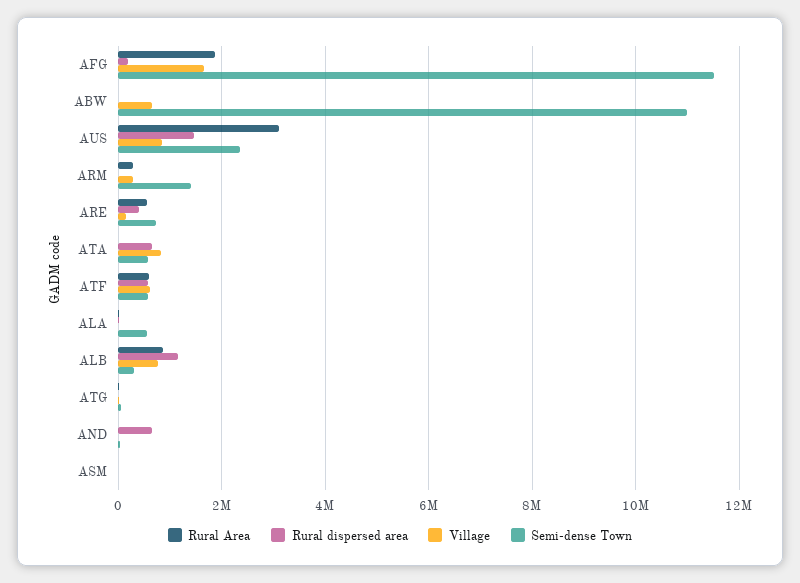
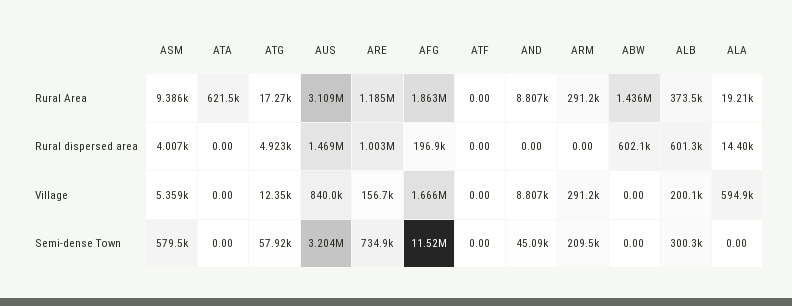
  {
    "Rural Area": {
      "AFG": 1863000,
-     "ABW": 0,
+     "ABW": 1436000,
      "AUS": 3109000,
      "ARM": 291200,
-     "ARE": 600000,
+     "ARE": 1185000,
-     "ATA": 0,
+     "ATA": 621500,
-     "ATF": 600000,
+     "ATF": 0,
      "ALA": 19210,
-     "ALB": 800000,
+     "ALB": 373500,
      "ATG": 17270,
      "AND": 8807,
      "ASM": 9386
    },
    "Rural dispersed area": {
      "AFG": 196900,
-     "ABW": 0,
+     "ABW": 602100,
      "AUS": 1469000,
      "ARM": 0,
-     "ARE": 400000,
+     "ARE": 1003000,
-     "ATA": 600000,
+     "ATA": 0,
-     "ATF": 600000,
+     "ATF": 0,
      "ALA": 14400,
-     "ALB": 1200000,
+     "ALB": 601300,
      "ATG": 4923,
-     "AND": 600000,
+     "AND": 0,
      "ASM": 4007
    },
    "Village": {
      "AFG": 1666000,
-     "ABW": 600000,
+     "ABW": 0,
      "AUS": 840000,
      "ARM": 291200,
      "ARE": 156700,
-     "ATA": 800000,
+     "ATA": 0,
-     "ATF": 600000,
+     "ATF": 0,
-     "ALA": 0,
+     "ALA": 594900,
-     "ALB": 800000,
+     "ALB": 200100,
      "ATG": 12350,
      "AND": 8807,
      "ASM": 5359
    },
    "Semi-dense Town": {
      "AFG": 11520000,
-     "ABW": 11000000,
+     "ABW": 0,
-     "AUS": 2400000,
+     "AUS": 3204000,
-     "ARM": 1400000,
+     "ARM": 209500,
      "ARE": 734900,
-     "ATA": 600000,
+     "ATA": 0,
-     "ATF": 600000,
+     "ATF": 0,
-     "ALA": 600000,
+     "ALA": 0,
      "ALB": 300300,
      "ATG": 57920,
      "AND": 45090,
-     "ASM": 0
+     "ASM": 579500
    }
  }

